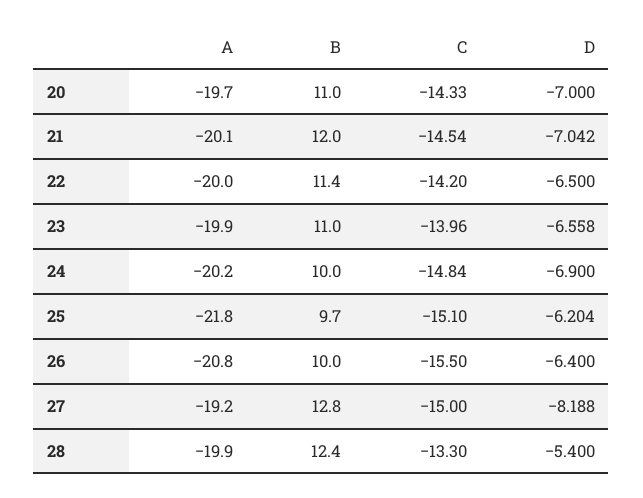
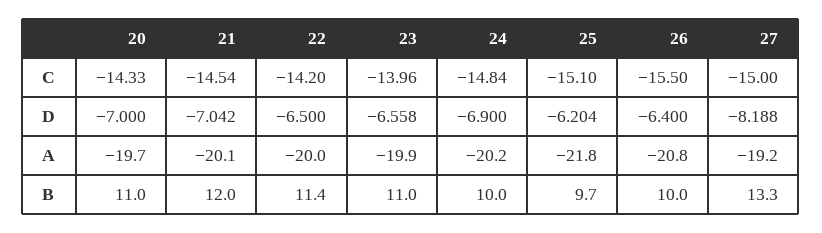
  {
    "A": {
      "20": -19.7,
      "21": -20.1,
      "22": -20,
      "23": -19.9,
      "24": -20.2,
      "25": -21.8,
      "26": -20.8,
-     "27": -19.2,
+     "27": -19.2
-     "28": -19.9
    },
    "B": {
      "20": 11,
      "21": 12,
      "22": 11.4,
      "23": 11,
      "24": 10,
      "25": 9.7,
      "26": 10,
-     "27": 12.8,
+     "27": 13.3
-     "28": 12.4
    },
    "C": {
      "20": -14.33,
      "21": -14.54,
      "22": -14.2,
      "23": -13.96,
      "24": -14.84,
      "25": -15.1,
      "26": -15.5,
-     "27": -15,
+     "27": -15
-     "28": -13.3
    },
    "D": {
      "20": -7,
      "21": -7.042,
      "22": -6.5,
      "23": -6.558,
      "24": -6.9,
      "25": -6.204,
      "26": -6.4,
-     "27": -8.188,
+     "27": -8.188
-     "28": -5.4
    }
  }

